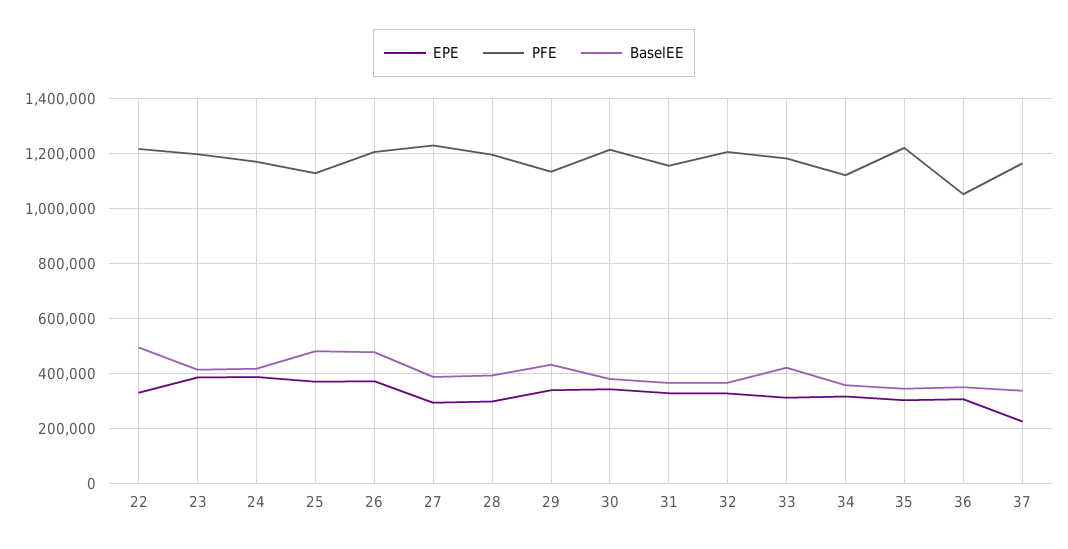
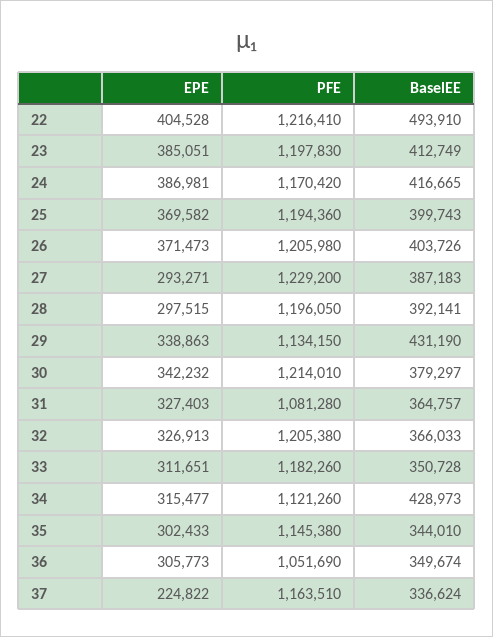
  {
    "EPE": {
-     "22": 325000,
+     "22": 404528,
      "23": 385051,
      "24": 386981,
      "25": 369582,
      "26": 371473,
      "27": 293271,
      "28": 297515,
      "29": 338863,
      "30": 342232,
      "31": 327403,
      "32": 326913,
      "33": 311651,
      "34": 315477,
      "35": 302433,
      "36": 305773,
      "37": 224822
    },
    "PFE": {
      "22": 1216410,
      "23": 1197830,
      "24": 1170420,
-     "25": 1125000,
+     "25": 1194360,
      "26": 1205980,
      "27": 1229200,
      "28": 1196050,
      "29": 1134150,
      "30": 1214010,
-     "31": 1150000,
+     "31": 1081280,
      "32": 1205380,
      "33": 1182260,
      "34": 1121260,
-     "35": 1225000,
+     "35": 1145380,
      "36": 1051690,
      "37": 1163510
    },
    "BaselEE": {
      "22": 493910,
      "23": 412749,
      "24": 416665,
-     "25": 475000,
+     "25": 399743,
-     "26": 475000,
+     "26": 403726,
      "27": 387183,
      "28": 392141,
      "29": 431190,
      "30": 379297,
      "31": 364757,
      "32": 366033,
-     "33": 425000,
+     "33": 350728,
-     "34": 350000,
+     "34": 428973,
      "35": 344010,
      "36": 349674,
      "37": 336624
    }
  }

